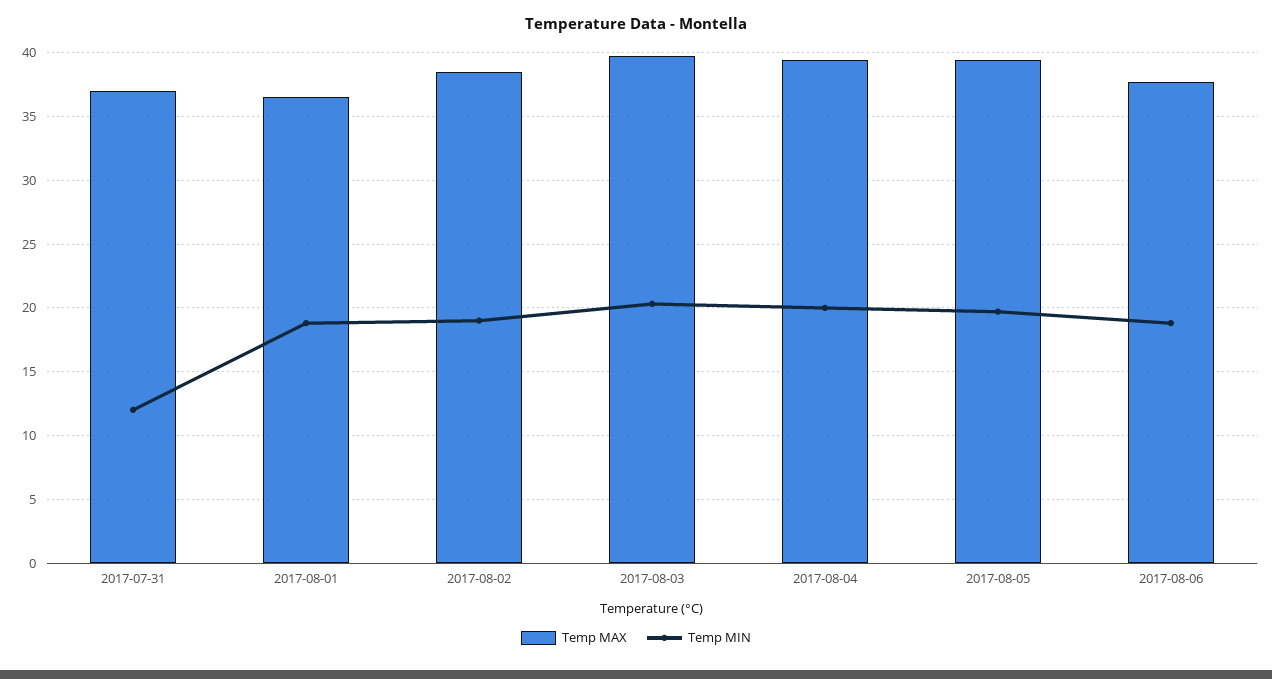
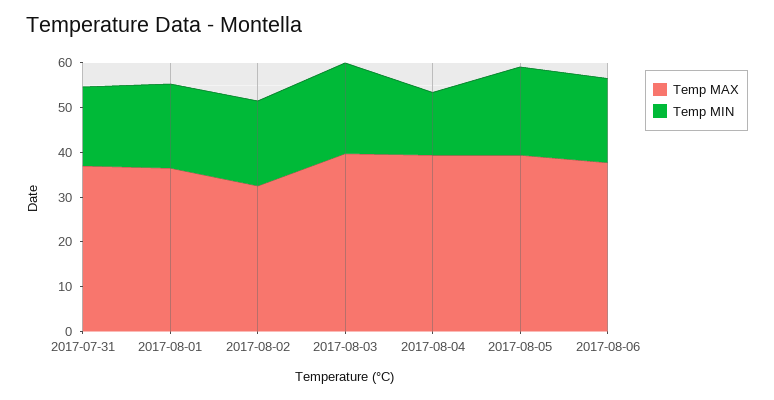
  {
    "Temp MAX": {
      "2017-07-31": 37,
      "2017-08-01": 36.5,
-     "2017-08-02": 38.5,
+     "2017-08-02": 32,
      "2017-08-03": 39.5,
      "2017-08-04": 39.5,
      "2017-08-05": 39.5,
      "2017-08-06": 37.5
    },
    "Temp MIN": {
-     "2017-07-31": 12,
+     "2017-07-31": 18,
      "2017-08-01": 19,
      "2017-08-02": 19,
      "2017-08-03": 20.5,
-     "2017-08-04": 20,
+     "2017-08-04": 14,
      "2017-08-05": 19.5,
      "2017-08-06": 19
    }
  }

